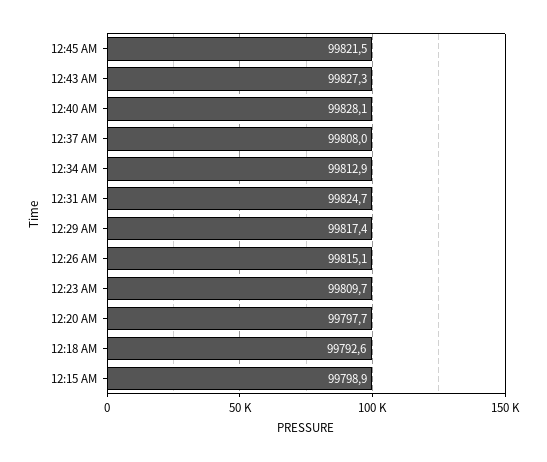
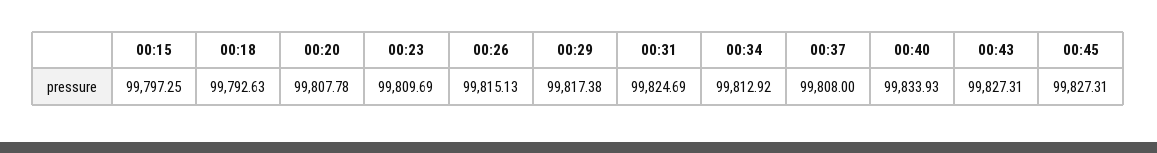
  {
-   "12:45 AM": 99821.5,
+   "12:45 AM": 99827.31,
    "12:43 AM": 99827.31,
-   "12:40 AM": 99828.1,
+   "12:40 AM": 99833.93,
    "12:37 AM": 99808,
    "12:34 AM": 99812.92,
    "12:31 AM": 99824.69,
    "12:29 AM": 99817.38,
    "12:26 AM": 99815.13,
    "12:23 AM": 99809.69,
-   "12:20 AM": 99797.7,
+   "12:20 AM": 99807.78,
    "12:18 AM": 99792.63,
-   "12:15 AM": 99798.9
+   "12:15 AM": 99797.25
  }

